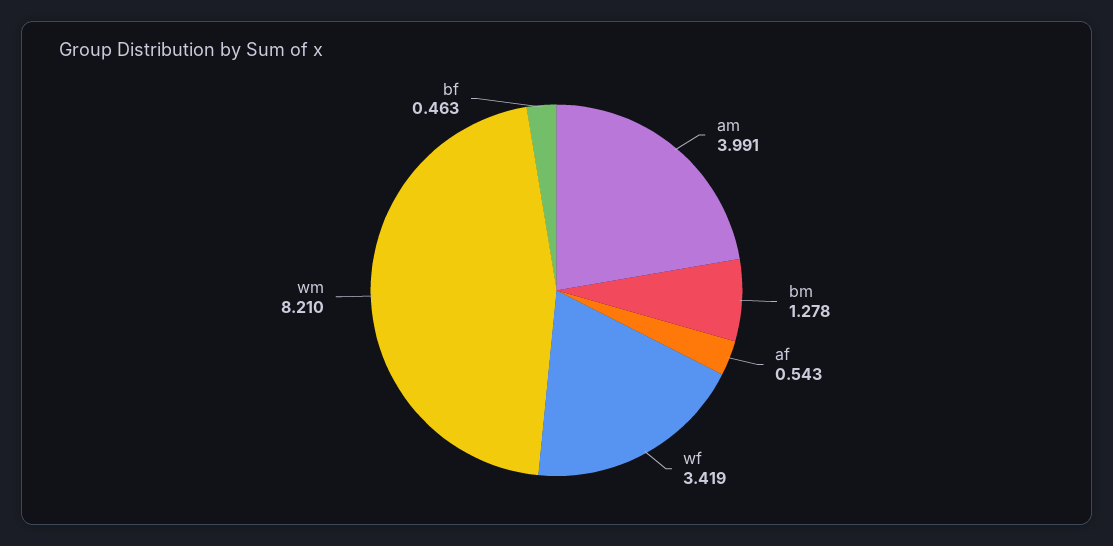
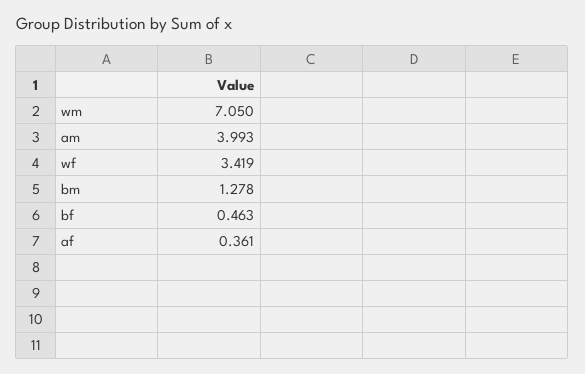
  {
-   "am": 3.991,
+   "am": 3.993,
    "bm": 1.278,
-   "af": 0.543,
+   "af": 0.361,
    "wf": 3.419,
-   "wm": 8.21,
+   "wm": 7.05,
    "bf": 0.463
  }

